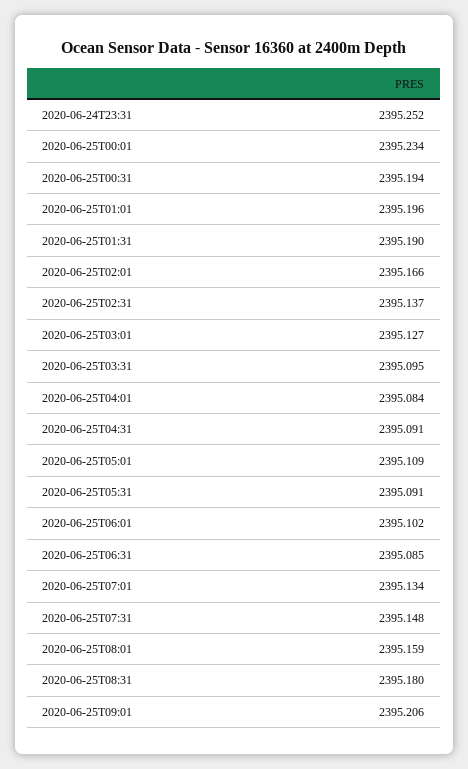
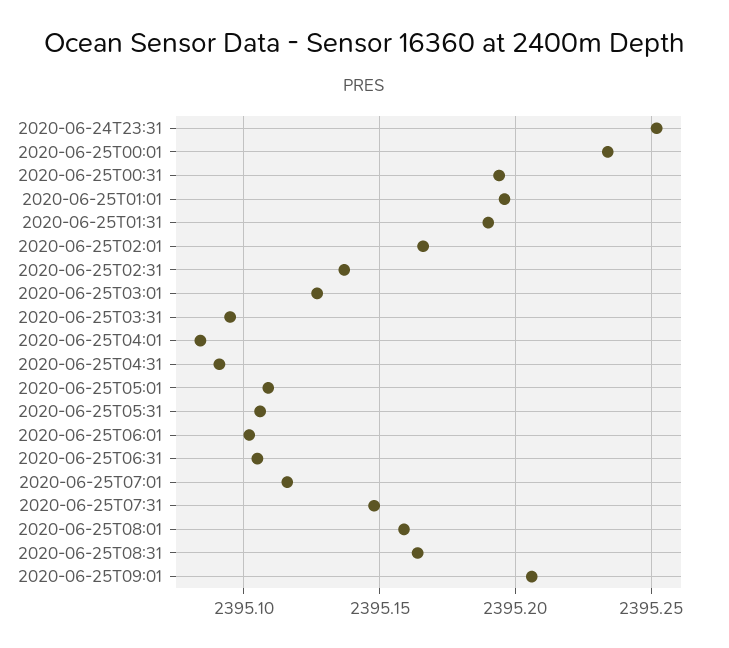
  {
    "2020-06-24T23:31": 2395.252,
    "2020-06-25T00:01": 2395.234,
    "2020-06-25T00:31": 2395.194,
    "2020-06-25T01:01": 2395.196,
    "2020-06-25T01:31": 2395.19,
    "2020-06-25T02:01": 2395.166,
    "2020-06-25T02:31": 2395.137,
    "2020-06-25T03:01": 2395.127,
    "2020-06-25T03:31": 2395.095,
    "2020-06-25T04:01": 2395.084,
    "2020-06-25T04:31": 2395.091,
    "2020-06-25T05:01": 2395.109,
-   "2020-06-25T05:31": 2395.091,
+   "2020-06-25T05:31": 2395.105,
    "2020-06-25T06:01": 2395.102,
-   "2020-06-25T06:31": 2395.085,
+   "2020-06-25T06:31": 2395.105,
-   "2020-06-25T07:01": 2395.134,
+   "2020-06-25T07:01": 2395.115,
    "2020-06-25T07:31": 2395.148,
    "2020-06-25T08:01": 2395.159,
-   "2020-06-25T08:31": 2395.18,
+   "2020-06-25T08:31": 2395.165,
    "2020-06-25T09:01": 2395.206
  }

